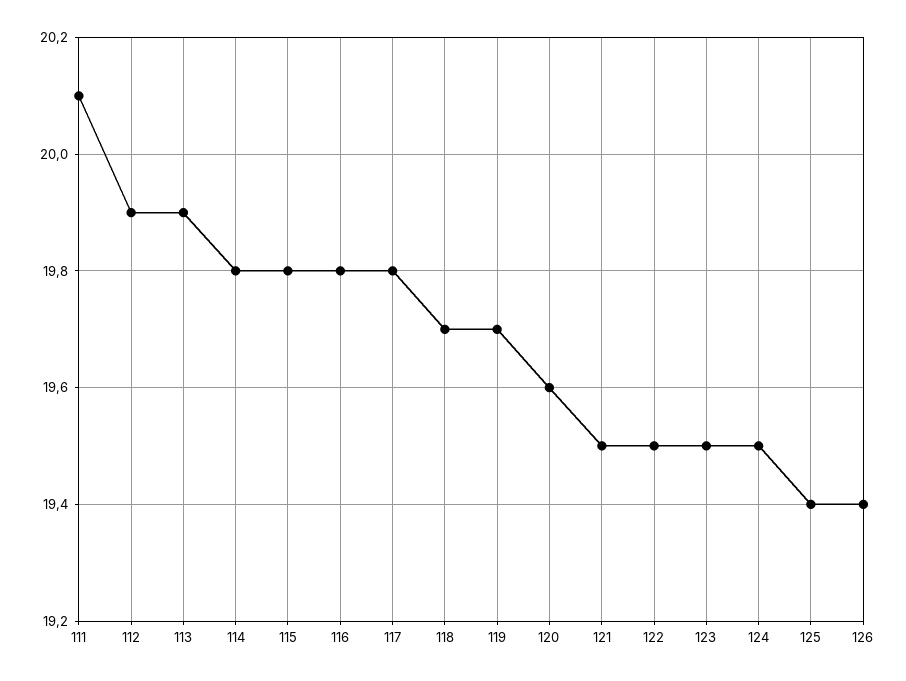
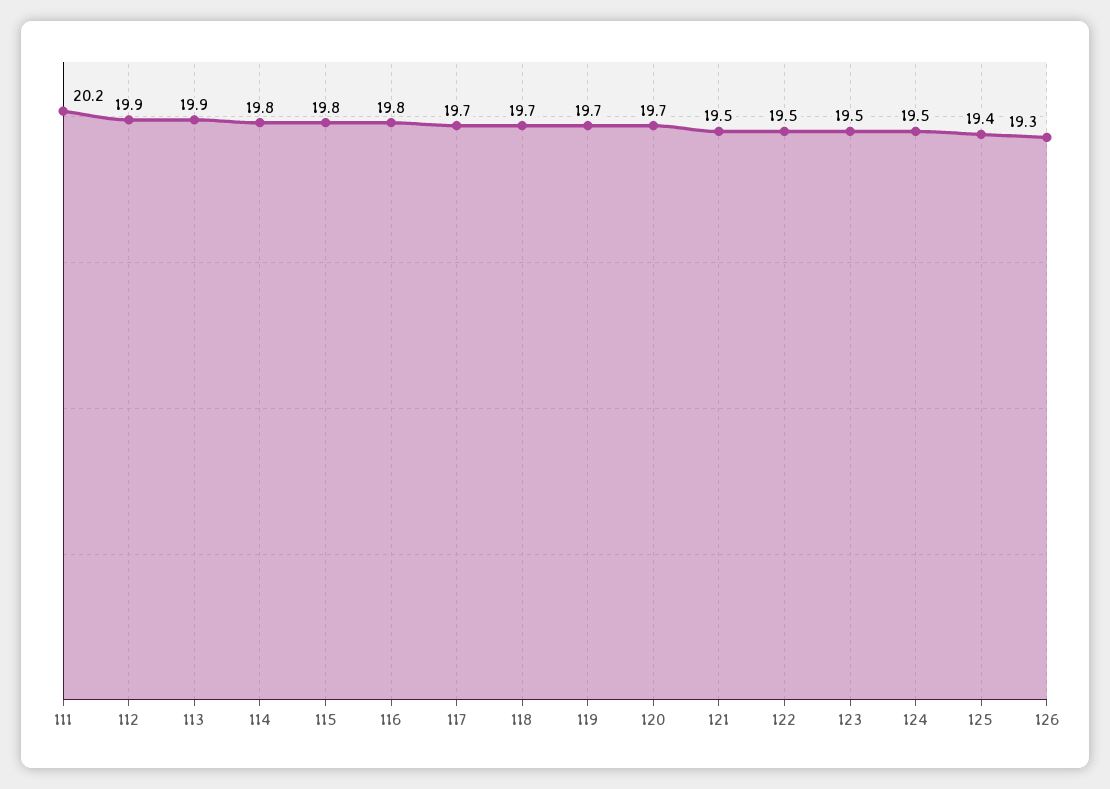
  {
-   "111": 20.1,
+   "111": 20.2,
    "112": 19.9,
    "113": 19.9,
    "114": 19.8,
    "115": 19.8,
    "116": 19.8,
-   "117": 19.8,
+   "117": 19.7,
    "118": 19.7,
    "119": 19.7,
-   "120": 19.6,
+   "120": 19.7,
    "121": 19.5,
    "122": 19.5,
    "123": 19.5,
    "124": 19.5,
    "125": 19.4,
-   "126": 19.4
+   "126": 19.3
  }

